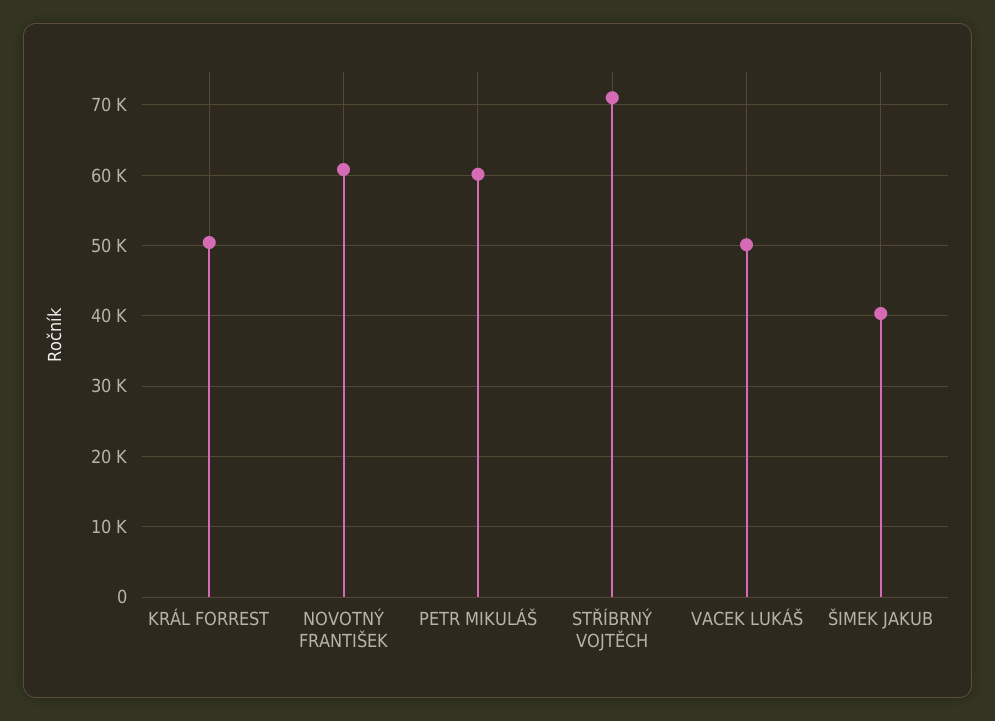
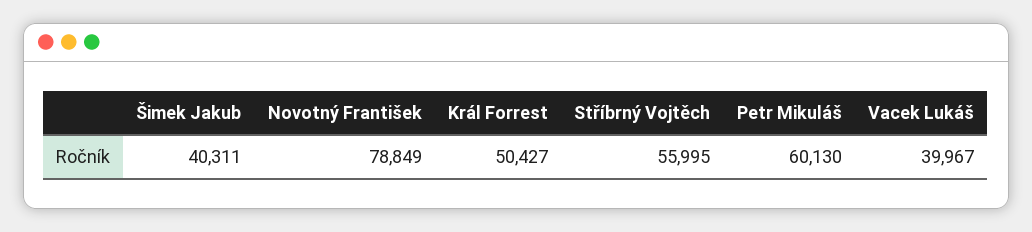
  {
    "KRÁL FORREST": 50427,
-   "NOVOTNÝ FRANTIŠEK": 61000,
+   "NOVOTNÝ FRANTIŠEK": 78849,
    "PETR MIKULÁŠ": 60130,
-   "STŘÍBRNÝ VOJTĚCH": 71000,
+   "STŘÍBRNÝ VOJTĚCH": 55995,
-   "VACEK LUKÁŠ": 50000,
+   "VACEK LUKÁŠ": 39967,
    "ŠIMEK JAKUB": 40311
  }

